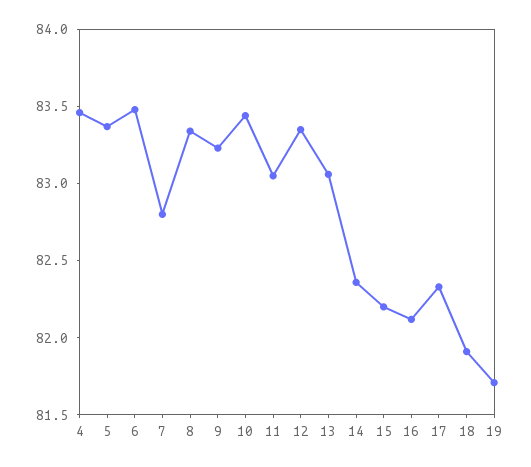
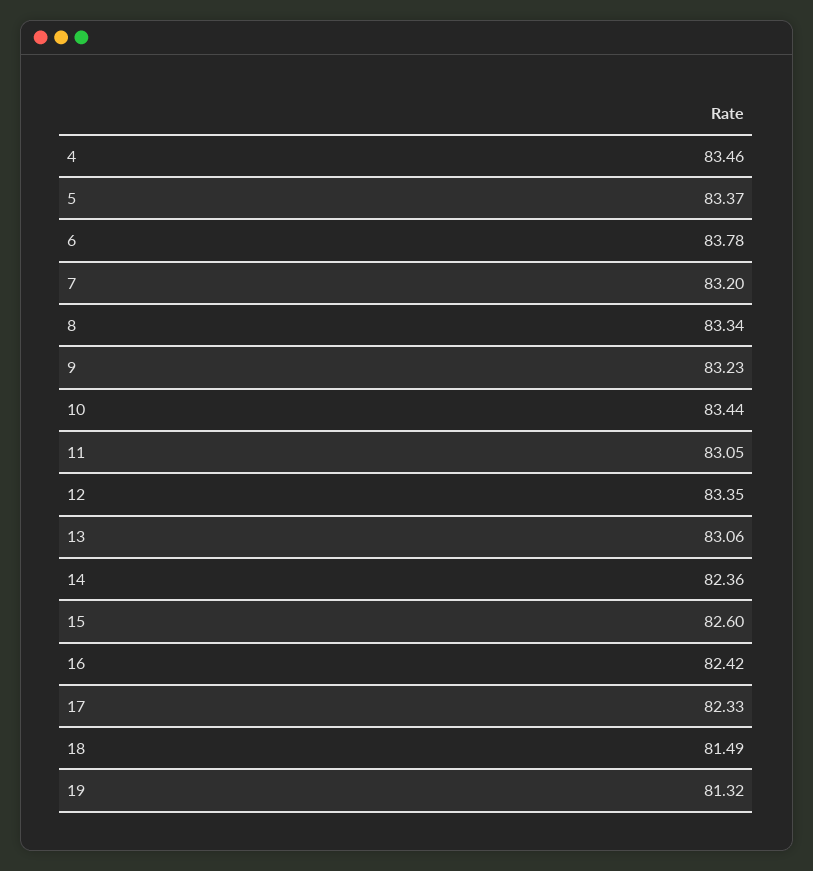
  {
    "4": 83.46,
    "5": 83.37,
-   "6": 83.5,
+   "6": 83.78,
-   "7": 82.8,
+   "7": 83.2,
    "8": 83.34,
    "9": 83.23,
    "10": 83.44,
    "11": 83.05,
    "12": 83.35,
    "13": 83.06,
    "14": 82.36,
-   "15": 82.2,
+   "15": 82.6,
-   "16": 82.1,
+   "16": 82.42,
    "17": 82.33,
-   "18": 81.9,
+   "18": 81.49,
-   "19": 81.7
+   "19": 81.32
  }

